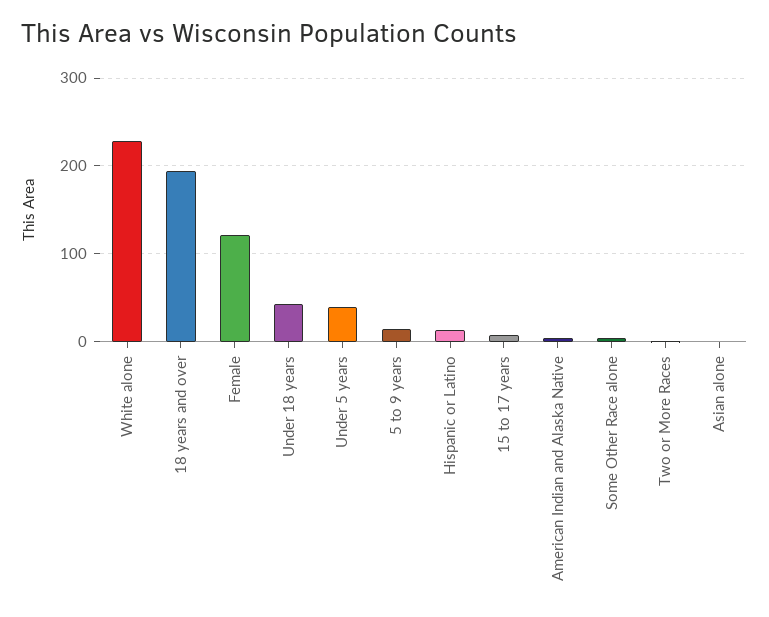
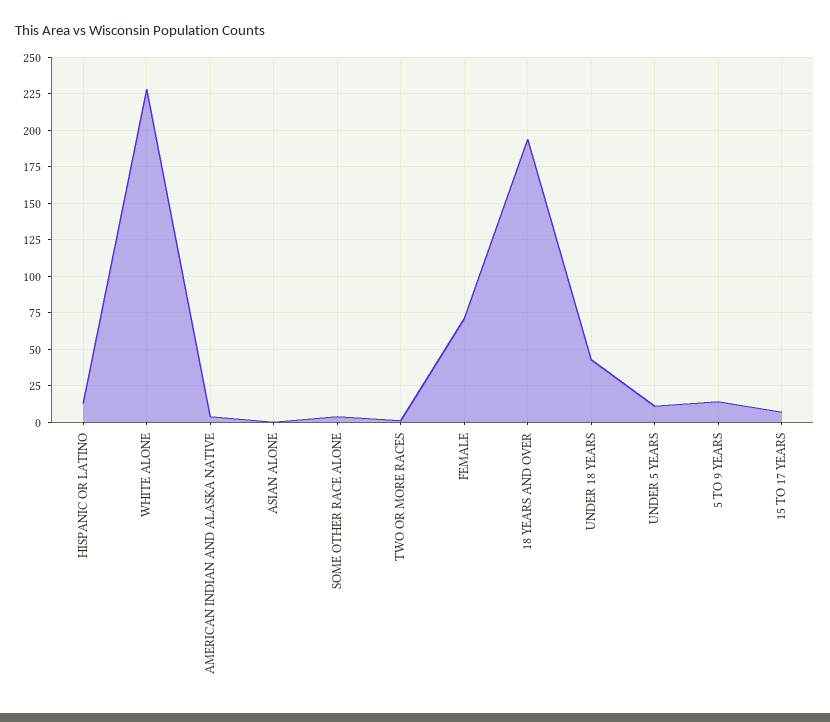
  {
    "White alone": 230,
    "18 years and over": 195,
-   "Female": 120,
+   "Female": 70,
    "Under 18 years": 45,
-   "Under 5 years": 40,
+   "Under 5 years": 10,
    "5 to 9 years": 15,
    "Hispanic or Latino": 15,
    "15 to 17 years": 5,
    "American Indian and Alaska Native": 5,
    "Some Other Race alone": 5,
    "Two or More Races": 0,
    "Asian alone": 0
  }

